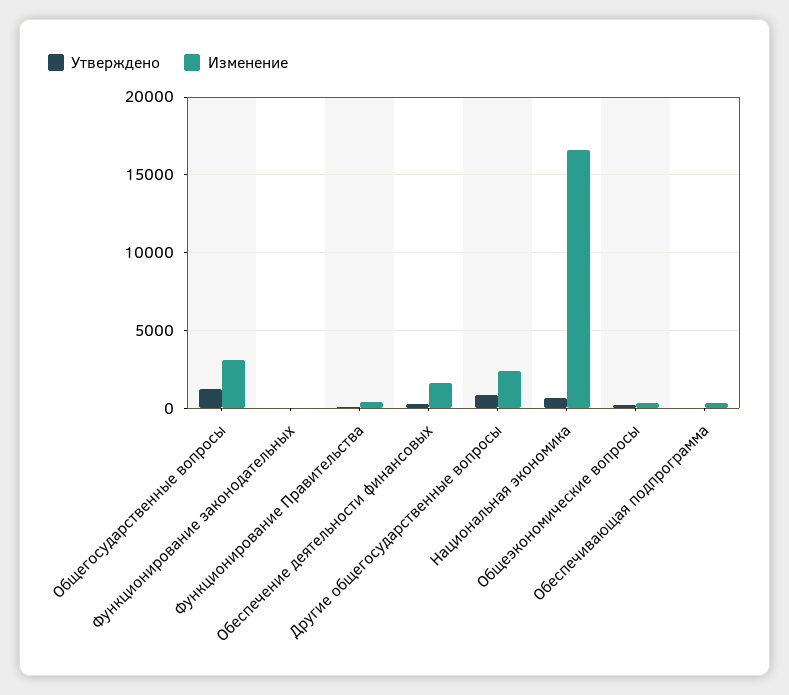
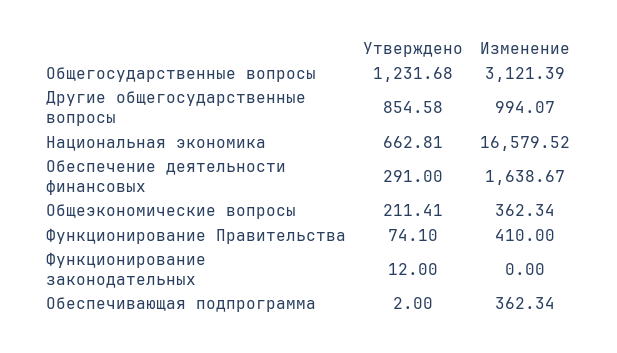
  {
    "Утверждено": {
      "Общегосударственные вопросы": 1231.68,
      "Функционирование законодательных": 12,
      "Функционирование Правительства": 74.1,
      "Обеспечение деятельности финансовых": 291,
      "Другие общегосударственные вопросы": 854.58,
      "Национальная экономика": 662.81,
      "Общеэкономические вопросы": 211.41,
      "Обеспечивающая подпрограмма": 2
    },
    "Изменение": {
      "Общегосударственные вопросы": 3121.39,
      "Функционирование законодательных": 0,
      "Функционирование Правительства": 410,
      "Обеспечение деятельности финансовых": 1638.67,
-     "Другие общегосударственные вопросы": 2500,
+     "Другие общегосударственные вопросы": 994.07,
      "Национальная экономика": 16579.52,
      "Общеэкономические вопросы": 362.34,
      "Обеспечивающая подпрограмма": 362.34
    }
  }

